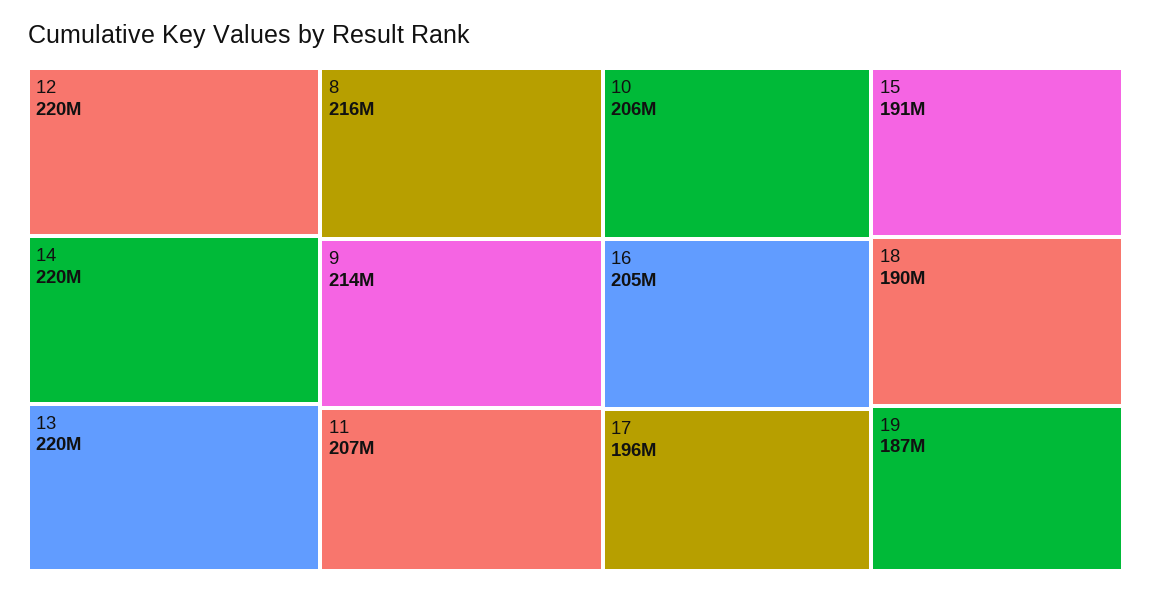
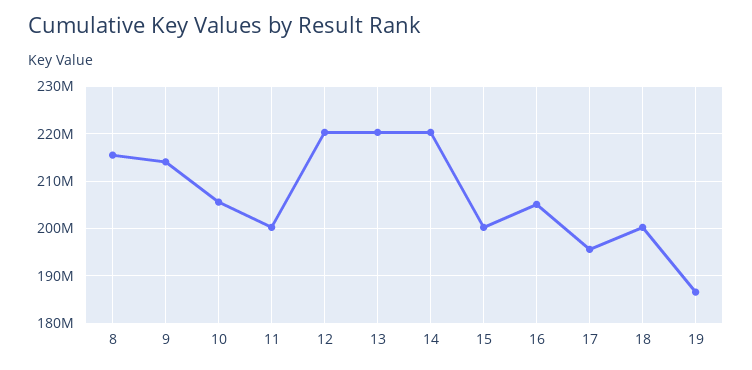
  {
    "12": 220000000,
    "14": 220000000,
    "13": 220000000,
    "8": 216000000,
    "9": 214000000,
-   "11": 207000000,
+   "11": 200000000,
    "10": 206000000,
    "16": 205000000,
    "17": 196000000,
-   "15": 191000000,
+   "15": 200000000,
-   "18": 190000000,
+   "18": 200000000,
    "19": 187000000
  }

